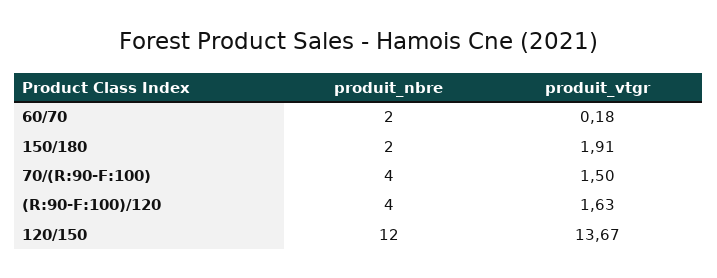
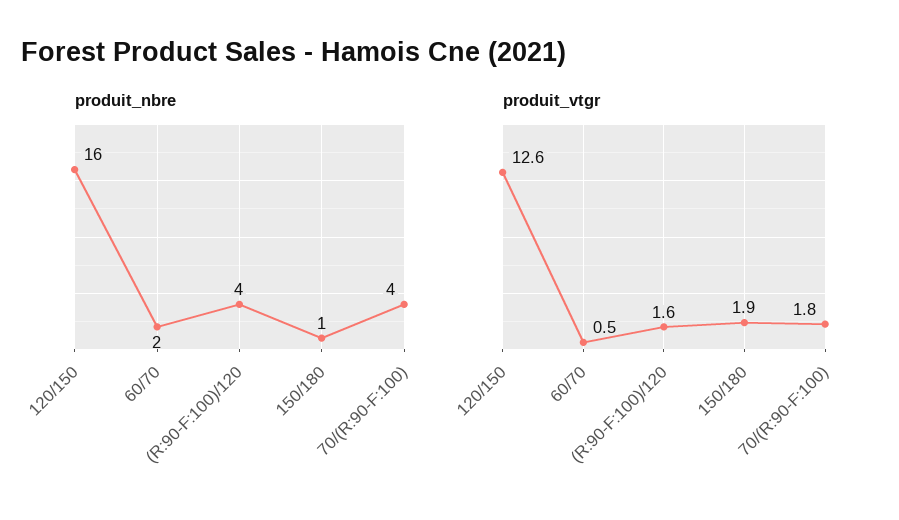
  {
    "produit_nbre": {
      "60/70": 2,
-     "150/180": 2,
+     "150/180": 1,
      "70/(R:90-F:100)": 4,
      "(R:90-F:100)/120": 4,
-     "120/150": 12
+     "120/150": 16
    },
    "produit_vtgr": {
-     "60/70": 0.18,
+     "60/70": 0.5,
      "150/180": 1.91,
-     "70/(R:90-F:100)": 1.5,
+     "70/(R:90-F:100)": 1.8,
      "(R:90-F:100)/120": 1.63,
-     "120/150": 13.67
+     "120/150": 12.6
    }
  }

